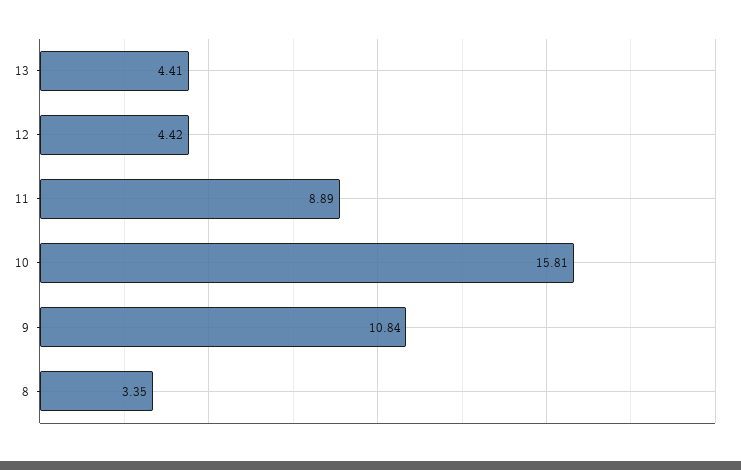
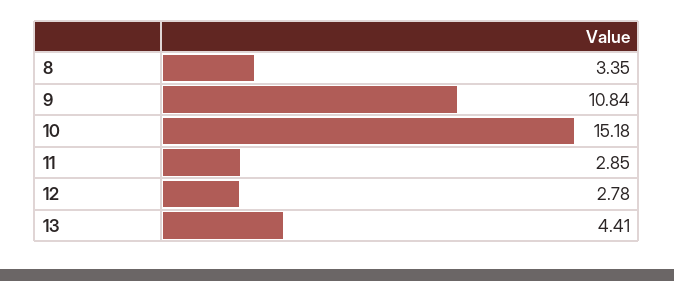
  {
    "13": 4.41,
-   "12": 4.42,
+   "12": 2.78,
-   "11": 8.89,
+   "11": 2.85,
-   "10": 15.81,
+   "10": 15.18,
    "9": 10.84,
    "8": 3.35
  }

